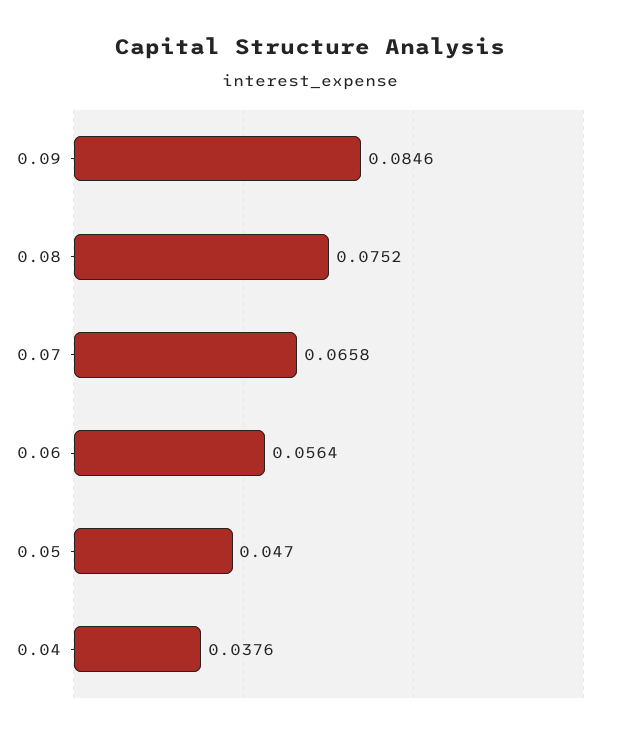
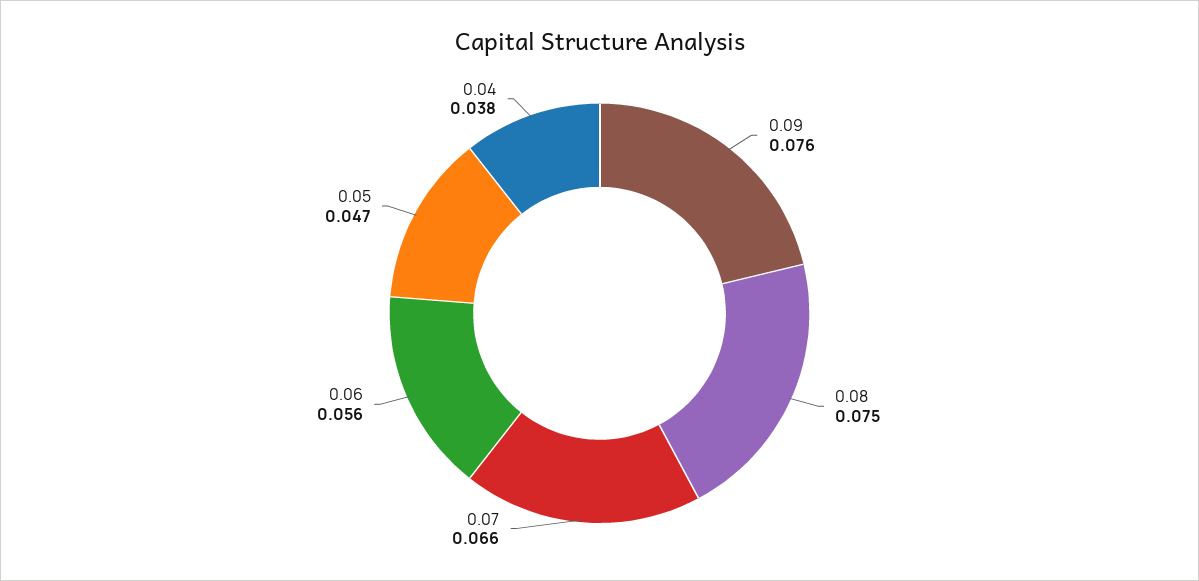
  {
-   "0.09": 0.0846,
+   "0.09": 0.076,
    "0.08": 0.0752,
    "0.07": 0.0658,
    "0.06": 0.0564,
    "0.05": 0.047,
    "0.04": 0.0376
  }

